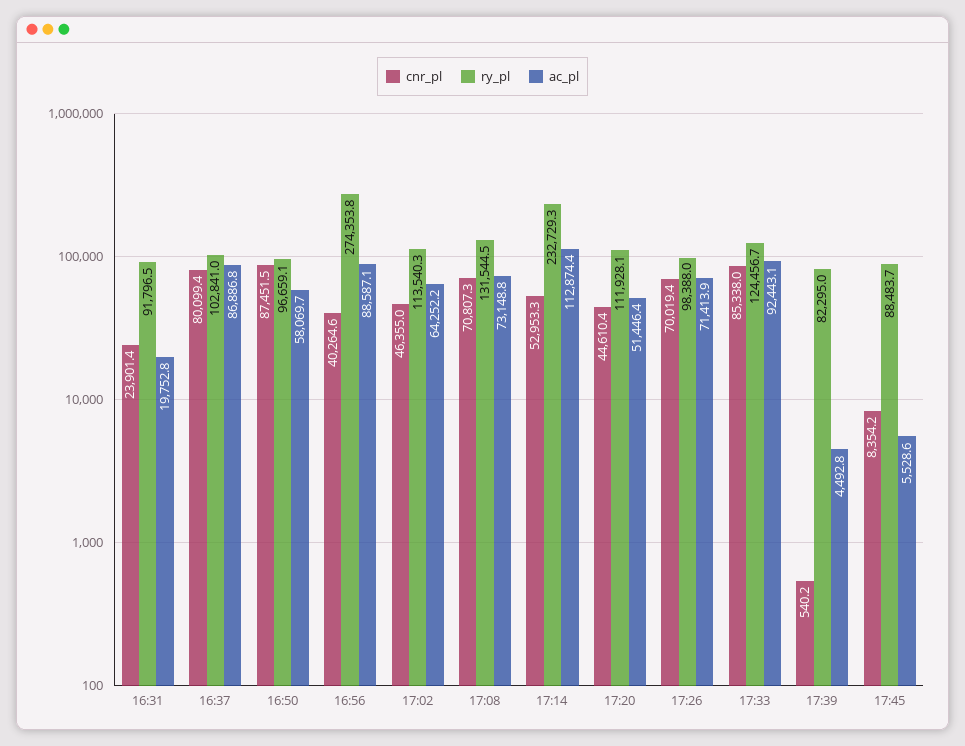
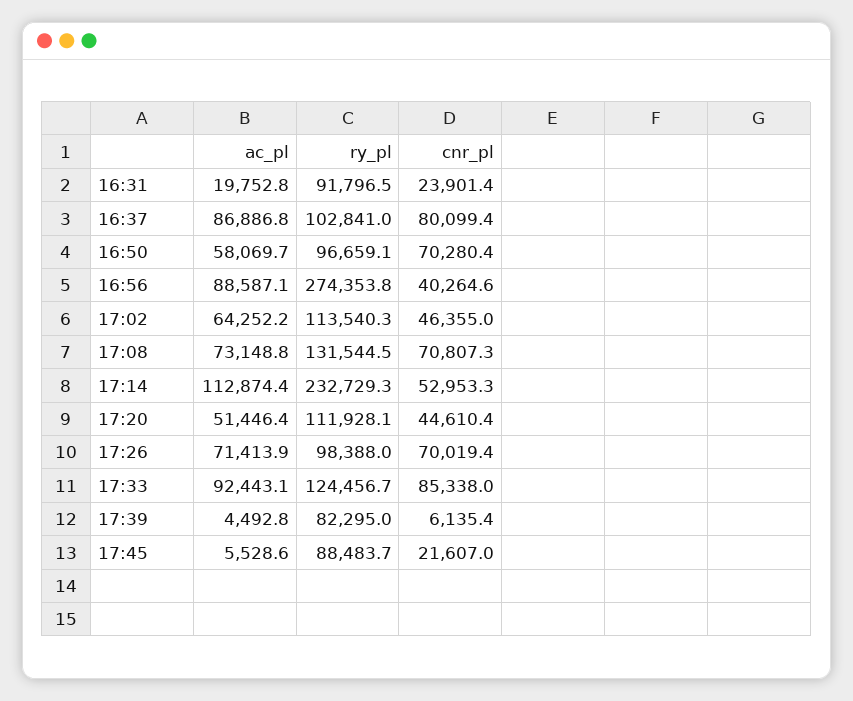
  {
    "cnr_pl": {
      "16:31": 23901.4,
      "16:37": 80099.4,
-     "16:50": 87451.5,
+     "16:50": 70280.4,
      "16:56": 40264.6,
      "17:02": 46355,
      "17:08": 70807.3,
      "17:14": 52953.3,
      "17:20": 44610.4,
      "17:26": 70019.4,
      "17:33": 85338,
-     "17:39": 540.2,
+     "17:39": 6135.4,
-     "17:45": 8354.2
+     "17:45": 21607
    },
    "ry_pl": {
      "16:31": 91796.5,
      "16:37": 102841,
      "16:50": 96659.1,
      "16:56": 274353.8,
      "17:02": 113540.3,
      "17:08": 131544.5,
      "17:14": 232729.3,
      "17:20": 111928.1,
      "17:26": 98388,
      "17:33": 124456.7,
      "17:39": 82295,
      "17:45": 88483.7
    },
    "ac_pl": {
      "16:31": 19752.8,
      "16:37": 86886.8,
      "16:50": 58069.7,
      "16:56": 88587.1,
      "17:02": 64252.2,
      "17:08": 73148.8,
      "17:14": 112874.4,
      "17:20": 51446.4,
      "17:26": 71413.9,
      "17:33": 92443.1,
      "17:39": 4492.8,
      "17:45": 5528.6
    }
  }

